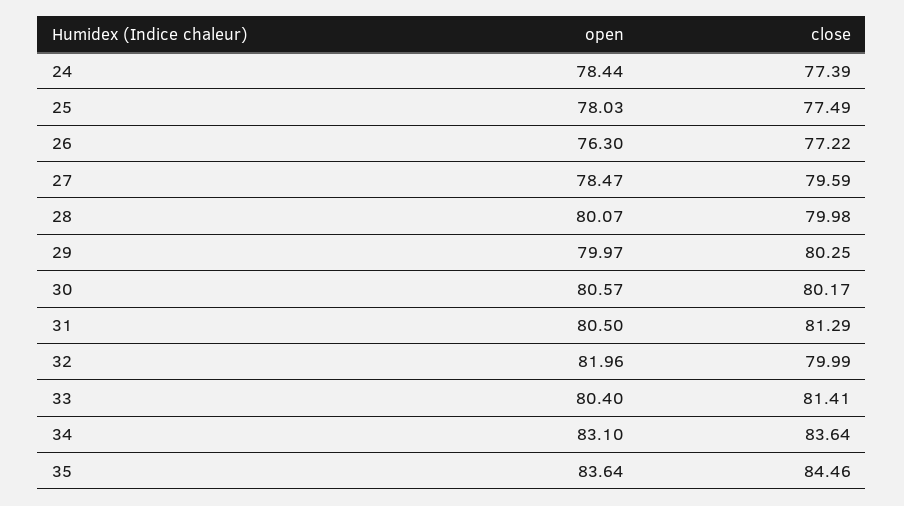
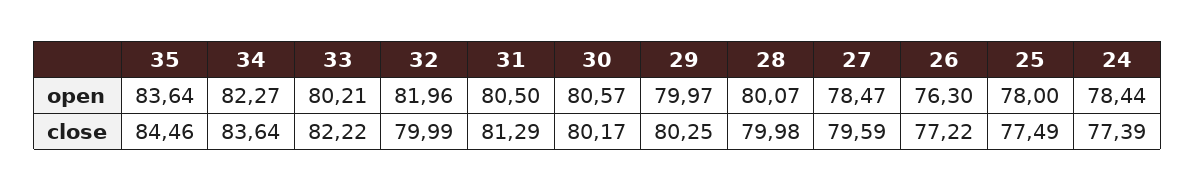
  {
    "open": {
      "24": 78.44,
-     "25": 78.03,
+     "25": 78,
      "26": 76.3,
      "27": 78.47,
      "28": 80.07,
      "29": 79.97,
      "30": 80.57,
      "31": 80.5,
      "32": 81.96,
-     "33": 80.4,
+     "33": 80.21,
-     "34": 83.1,
+     "34": 82.27,
      "35": 83.64
    },
    "close": {
      "24": 77.39,
      "25": 77.49,
      "26": 77.22,
      "27": 79.59,
      "28": 79.98,
      "29": 80.25,
      "30": 80.17,
      "31": 81.29,
      "32": 79.99,
-     "33": 81.41,
+     "33": 82.22,
      "34": 83.64,
      "35": 84.46
    }
  }

